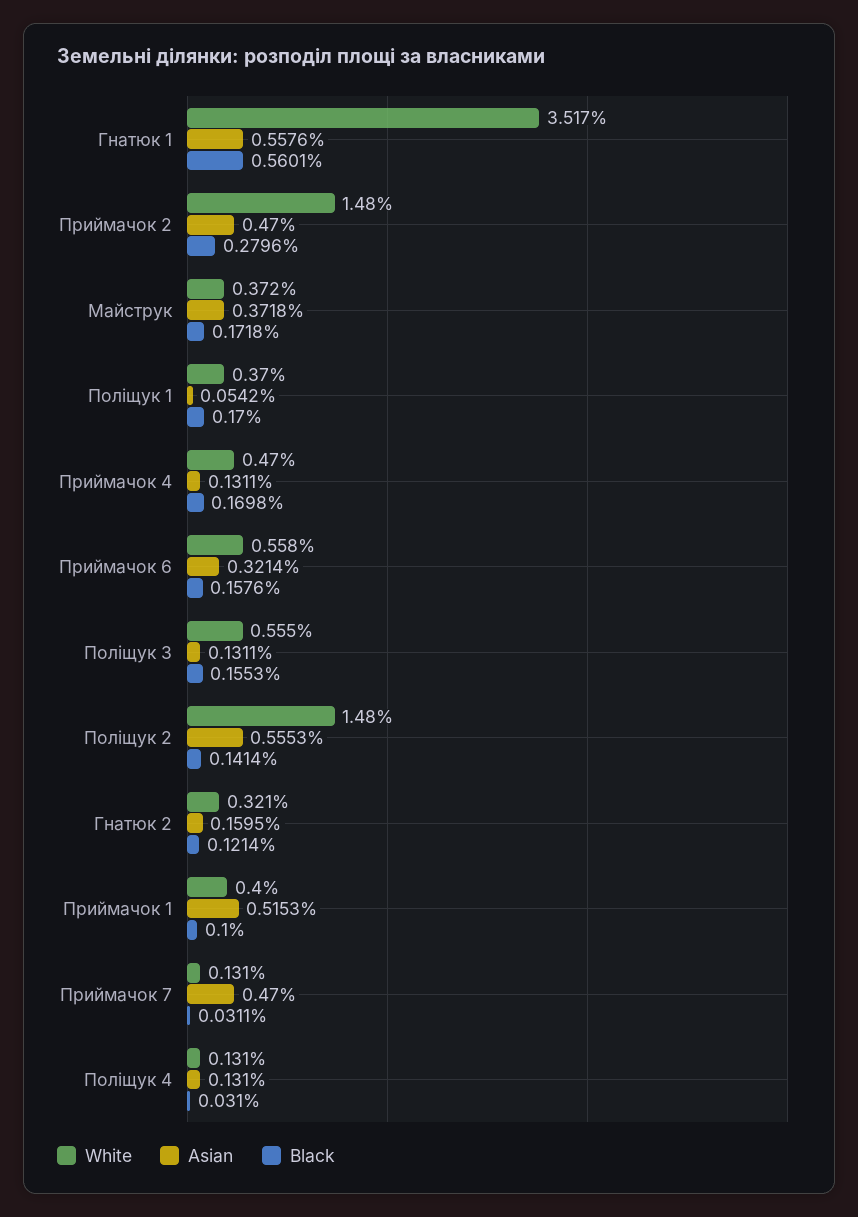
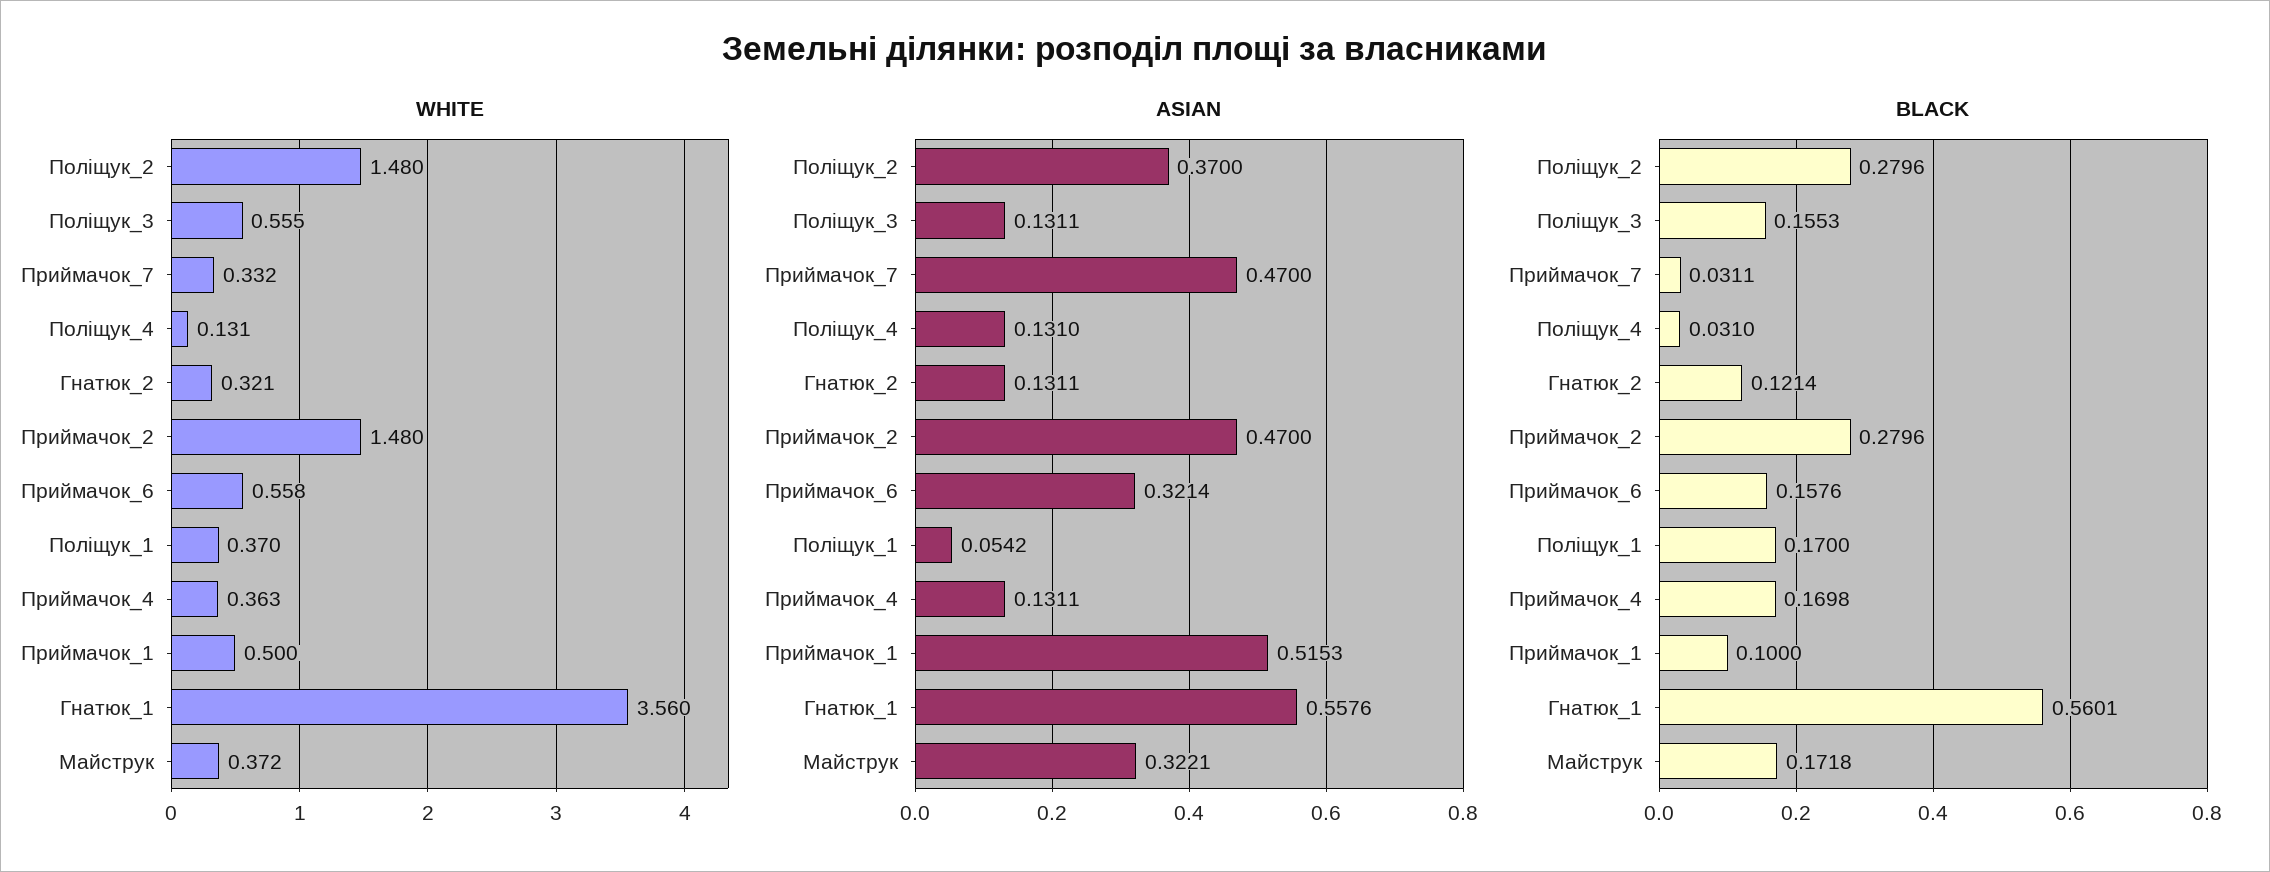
  {
    "White": {
-     "Гнатюк 1": 3.517,
+     "Гнатюк 1": 3.56,
      "Приймачок 2": 1.48,
      "Майструк": 0.372,
      "Поліщук 1": 0.37,
-     "Приймачок 4": 0.47,
+     "Приймачок 4": 0.363,
      "Приймачок 6": 0.558,
      "Поліщук 3": 0.555,
      "Поліщук 2": 1.48,
      "Гнатюк 2": 0.321,
-     "Приймачок 1": 0.4,
+     "Приймачок 1": 0.5,
-     "Приймачок 7": 0.131,
+     "Приймачок 7": 0.332,
      "Поліщук 4": 0.131
    },
    "Asian": {
      "Гнатюк 1": 0.5576,
      "Приймачок 2": 0.47,
-     "Майструк": 0.3718,
+     "Майструк": 0.3221,
      "Поліщук 1": 0.0542,
      "Приймачок 4": 0.1311,
      "Приймачок 6": 0.3214,
      "Поліщук 3": 0.1311,
-     "Поліщук 2": 0.5553,
+     "Поліщук 2": 0.37,
-     "Гнатюк 2": 0.1595,
+     "Гнатюк 2": 0.1311,
      "Приймачок 1": 0.5153,
      "Приймачок 7": 0.47,
      "Поліщук 4": 0.131
    },
    "Black": {
      "Гнатюк 1": 0.5601,
      "Приймачок 2": 0.2796,
      "Майструк": 0.1718,
      "Поліщук 1": 0.17,
      "Приймачок 4": 0.1698,
      "Приймачок 6": 0.1576,
      "Поліщук 3": 0.1553,
-     "Поліщук 2": 0.1414,
+     "Поліщук 2": 0.2796,
      "Гнатюк 2": 0.1214,
      "Приймачок 1": 0.1,
      "Приймачок 7": 0.0311,
      "Поліщук 4": 0.031
    }
  }

